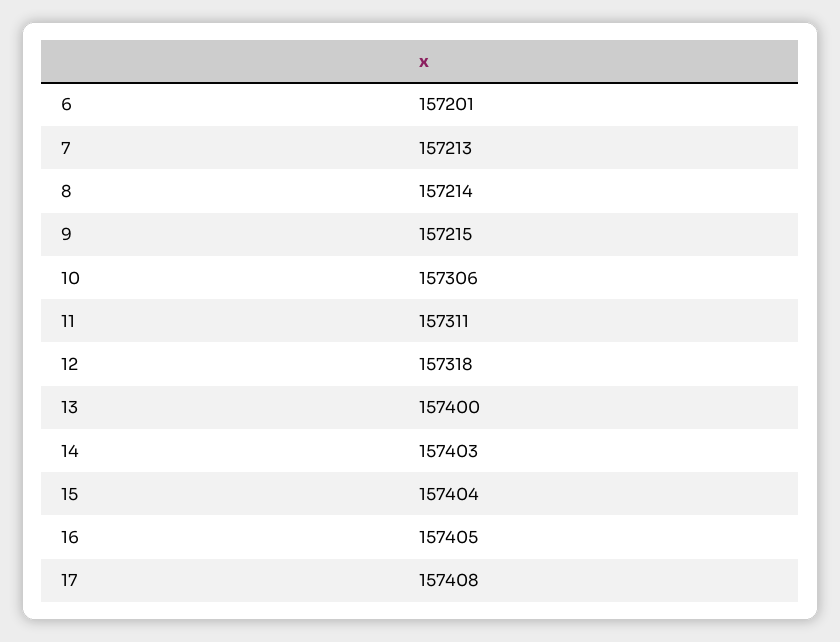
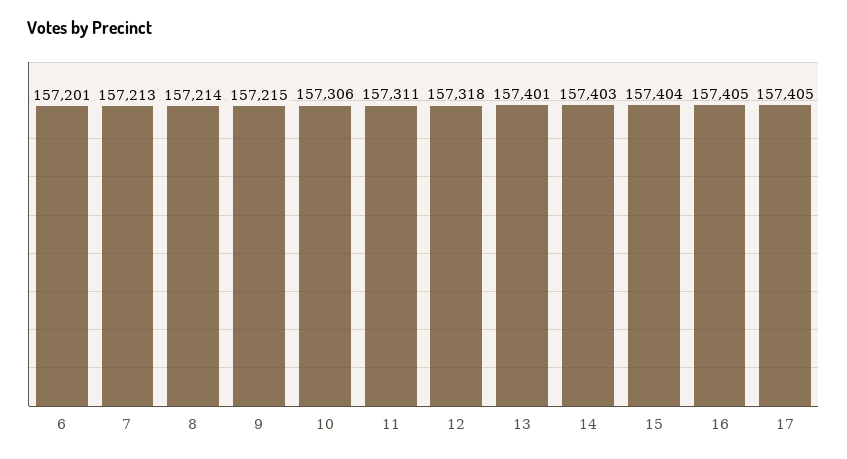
  {
    "6": 157201,
    "7": 157213,
    "8": 157214,
    "9": 157215,
    "10": 157306,
    "11": 157311,
    "12": 157318,
-   "13": 157400,
+   "13": 157401,
    "14": 157403,
    "15": 157404,
    "16": 157405,
-   "17": 157408
+   "17": 157405
  }

